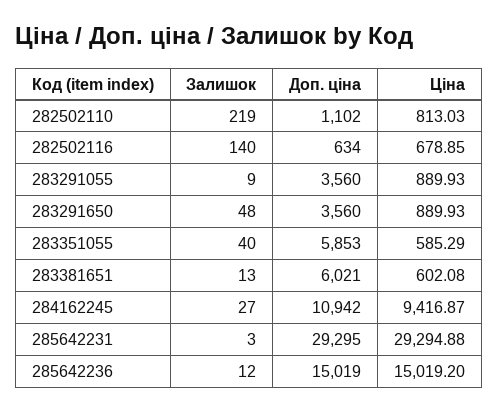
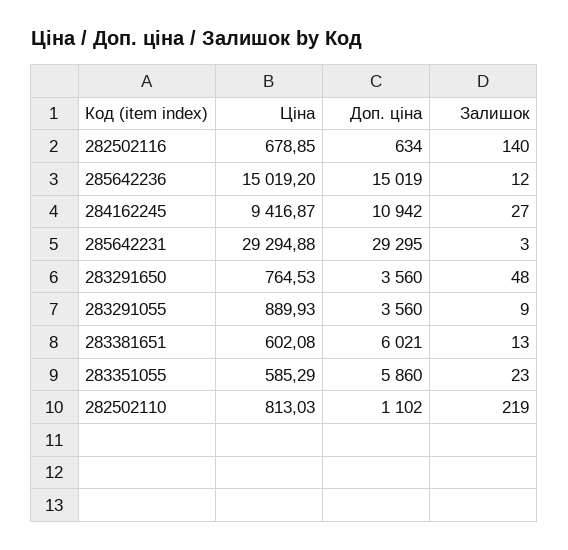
  {
    "Залишок": {
      "282502110": 219,
      "282502116": 140,
      "283291055": 9,
      "283291650": 48,
-     "283351055": 40,
+     "283351055": 23,
      "283381651": 13,
      "284162245": 27,
      "285642231": 3,
      "285642236": 12
    },
    "Доп. ціна": {
      "282502110": 1102,
      "282502116": 634,
      "283291055": 3560,
      "283291650": 3560,
-     "283351055": 5853,
+     "283351055": 5860,
      "283381651": 6021,
      "284162245": 10942,
      "285642231": 29295,
      "285642236": 15019
    },
    "Ціна": {
      "282502110": 813.03,
      "282502116": 678.85,
      "283291055": 889.93,
-     "283291650": 889.93,
+     "283291650": 764.53,
      "283351055": 585.29,
      "283381651": 602.08,
      "284162245": 9416.87,
      "285642231": 29294.88,
      "285642236": 15019.2
    }
  }

